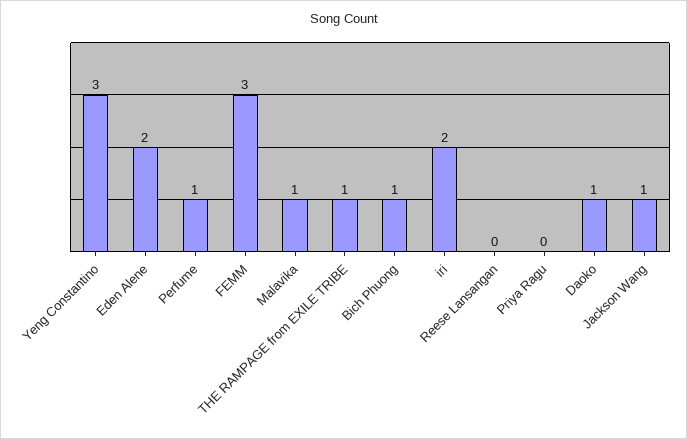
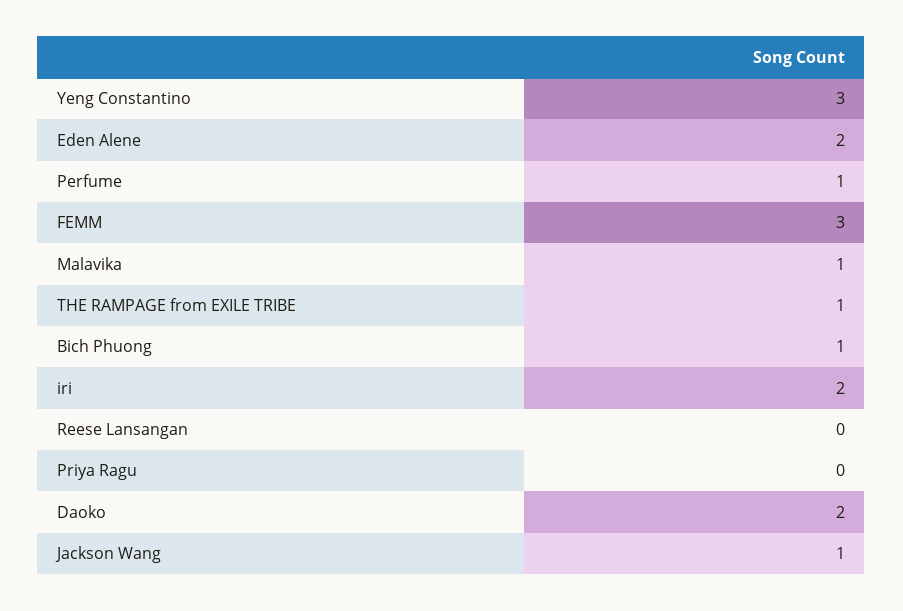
  {
    "Yeng Constantino": 3,
    "Eden Alene": 2,
    "Perfume": 1,
    "FEMM": 3,
    "Malavika": 1,
    "THE RAMPAGE from EXILE TRIBE": 1,
    "Bich Phuong": 1,
    "iri": 2,
    "Reese Lansangan": 0,
    "Priya Ragu": 0,
-   "Daoko": 1,
+   "Daoko": 2,
    "Jackson Wang": 1
  }

